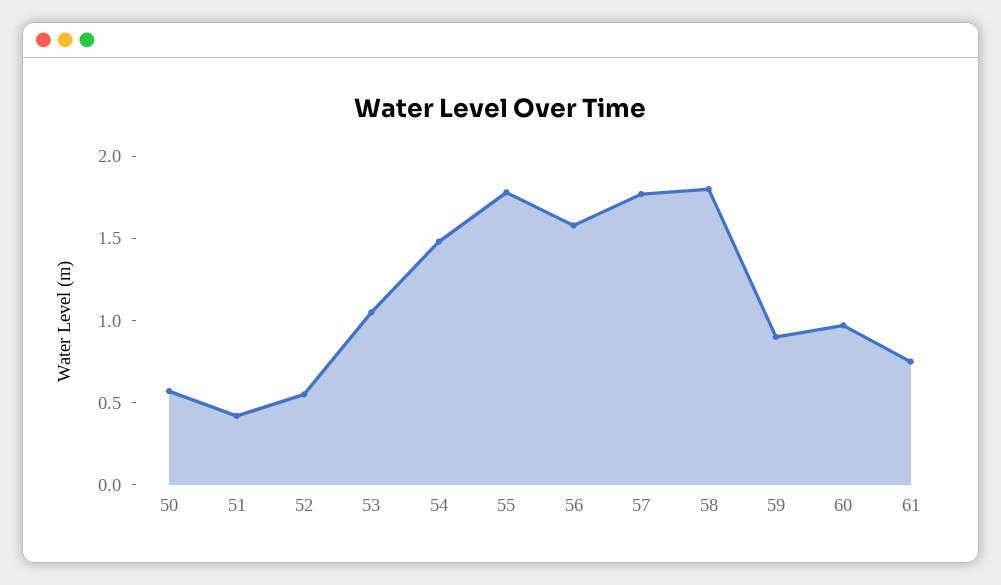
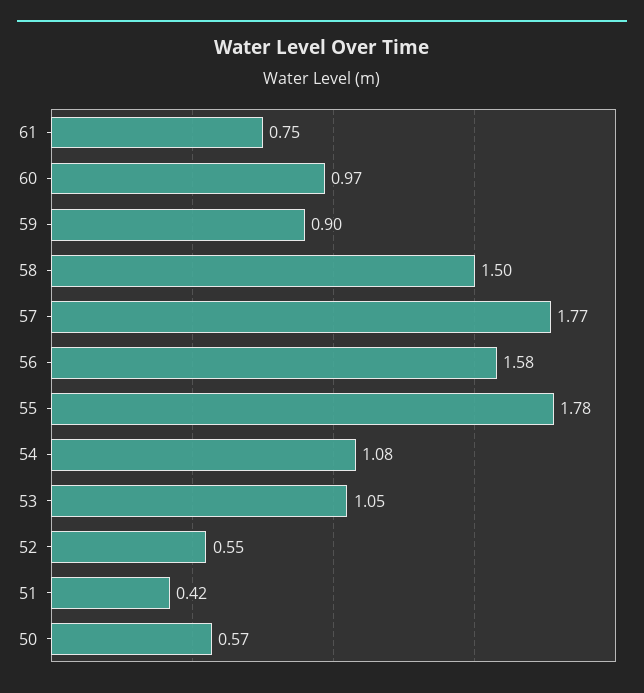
  {
    "50": 0.57,
    "51": 0.42,
    "52": 0.55,
    "53": 1.05,
-   "54": 1.5,
+   "54": 1.08,
    "55": 1.78,
    "56": 1.58,
    "57": 1.77,
-   "58": 1.8,
+   "58": 1.5,
    "59": 0.9,
    "60": 0.97,
    "61": 0.75
  }

